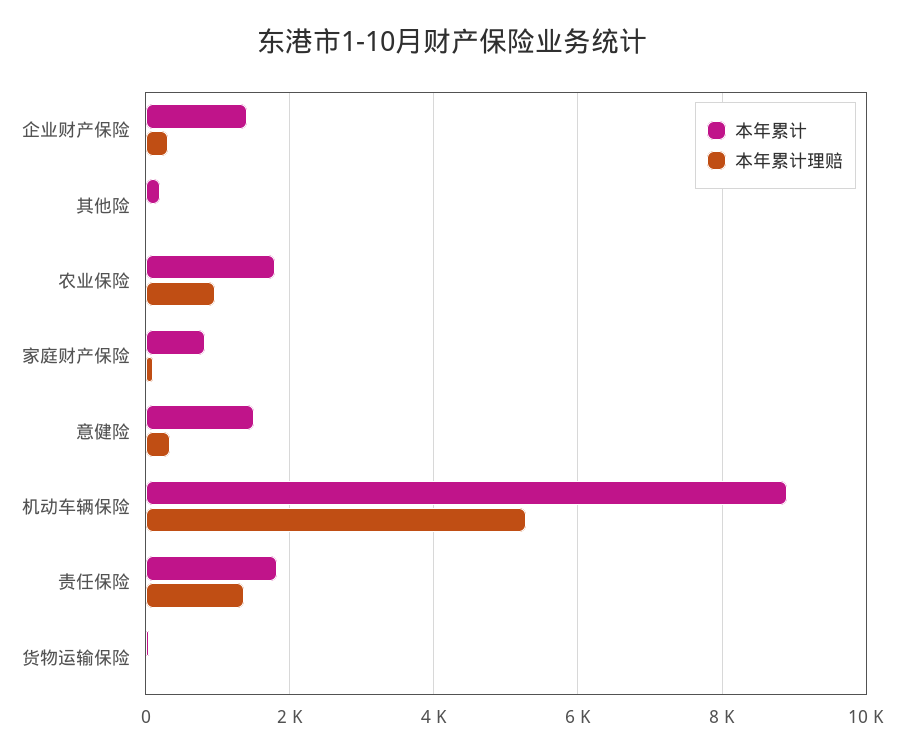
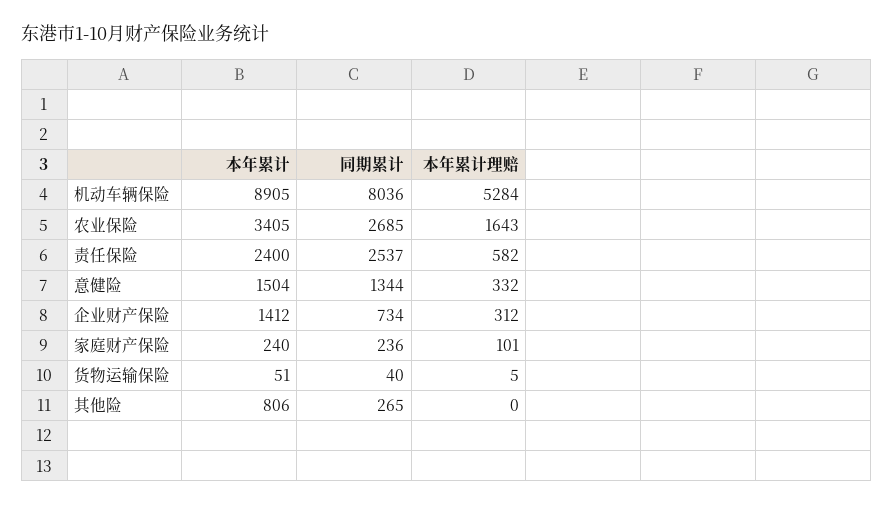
  {
    "本年累计": {
      "企业财产保险": 1412,
-     "其他险": 200,
+     "其他险": 806,
-     "农业保险": 1800,
+     "农业保险": 3405,
-     "家庭财产保险": 800,
+     "家庭财产保险": 240,
      "意健险": 1504,
      "机动车辆保险": 8905,
-     "责任保险": 1800,
+     "责任保险": 2400,
      "货物运输保险": 51
    },
    "本年累计理赔": {
      "企业财产保险": 312,
      "其他险": 0,
-     "农业保险": 1000,
+     "农业保险": 1643,
      "家庭财产保险": 101,
      "意健险": 332,
      "机动车辆保险": 5284,
-     "责任保险": 1400,
+     "责任保险": 582,
      "货物运输保险": 5
-   }
+   },
+   "同期累计": {
+     "机动车辆保险": 8036,
+     "农业保险": 2685,
+     "责任保险": 2537,
+     "意健险": 1344,
+     "企业财产保险": 734,
+     "家庭财产保险": 236,
+     "货物运输保险": 40,
+     "其他险": 265
+   }
  }

